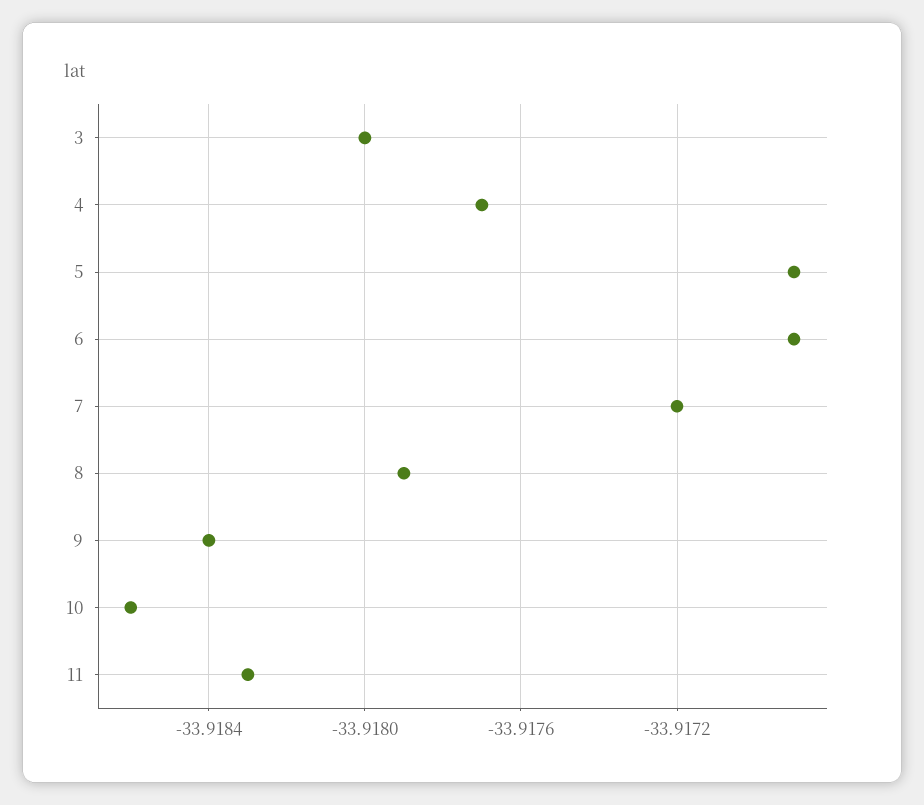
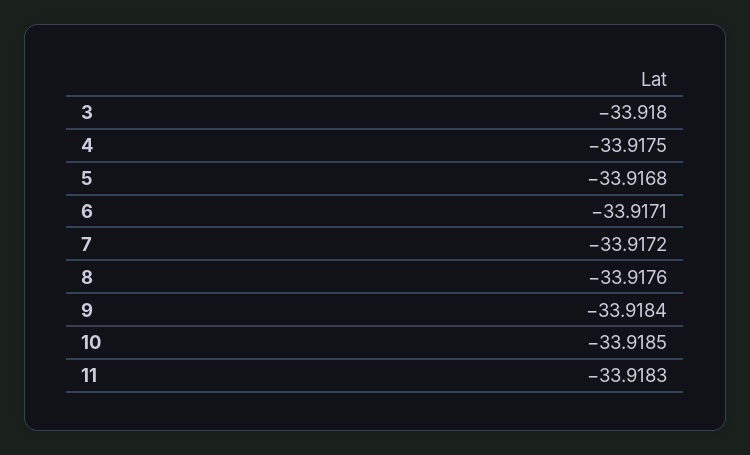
  {
    "3": -33.918,
-   "4": -33.9177,
+   "4": -33.9175,
-   "5": -33.9169,
+   "5": -33.9168,
-   "6": -33.9169,
+   "6": -33.9171,
    "7": -33.9172,
-   "8": -33.9179,
+   "8": -33.9176,
    "9": -33.9184,
-   "10": -33.9186,
+   "10": -33.9185,
    "11": -33.9183
  }

